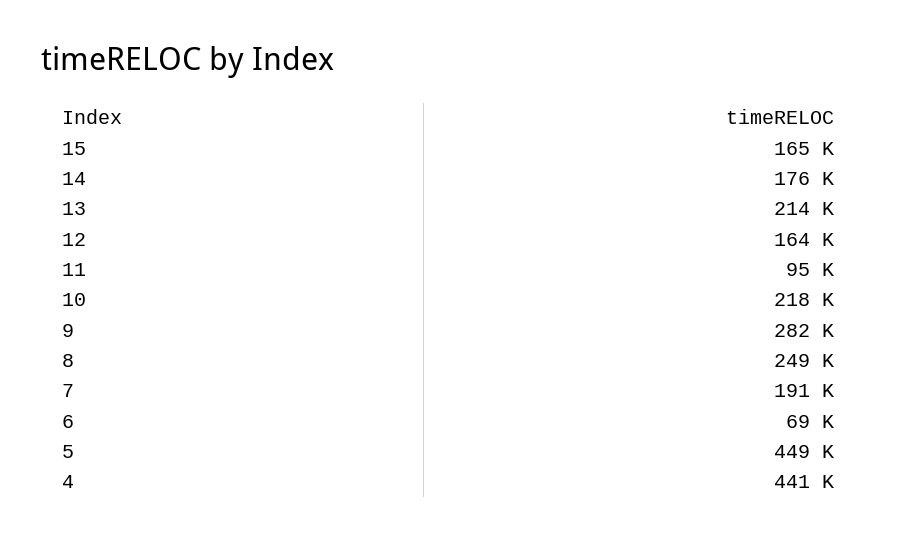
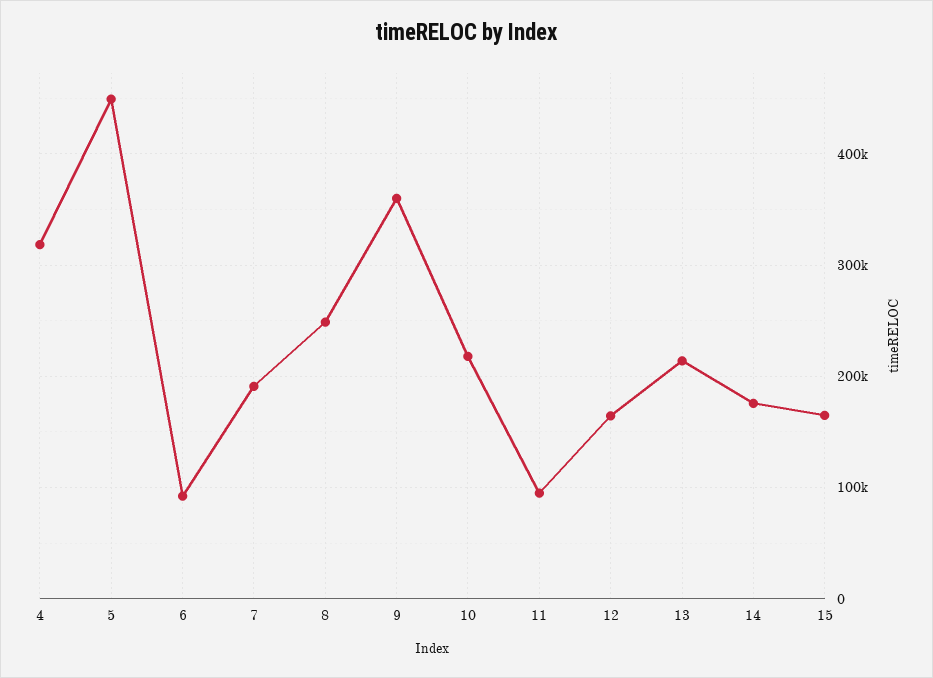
  {
    "15": 165000,
    "14": 176000,
    "13": 214000,
    "12": 164000,
    "11": 95000,
    "10": 218000,
-   "9": 282000,
+   "9": 360000,
    "8": 249000,
    "7": 191000,
-   "6": 69000,
+   "6": 90000,
    "5": 449000,
-   "4": 441000
+   "4": 320000
  }

